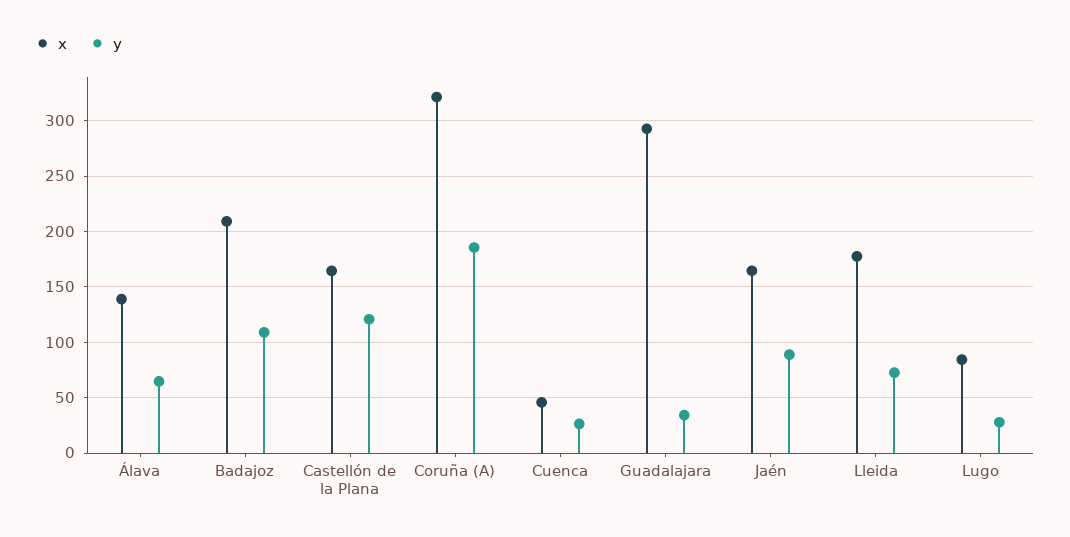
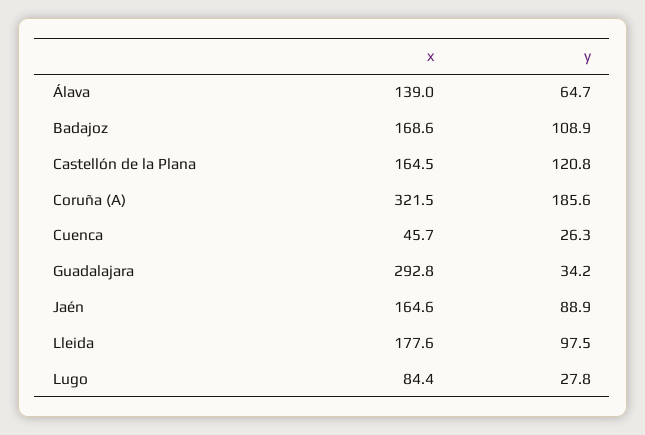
  {
    "x": {
      "Álava": 139,
-     "Badajoz": 210,
+     "Badajoz": 168.6,
      "Castellón de la Plana": 164.5,
      "Coruña (A)": 321.5,
      "Cuenca": 45.7,
      "Guadalajara": 292.8,
      "Jaén": 164.6,
      "Lleida": 177.6,
      "Lugo": 84.4
    },
    "y": {
      "Álava": 64.7,
      "Badajoz": 108.9,
      "Castellón de la Plana": 120.8,
      "Coruña (A)": 185.6,
      "Cuenca": 26.3,
      "Guadalajara": 34.2,
      "Jaén": 88.9,
-     "Lleida": 70,
+     "Lleida": 97.5,
      "Lugo": 27.8
    }
  }

